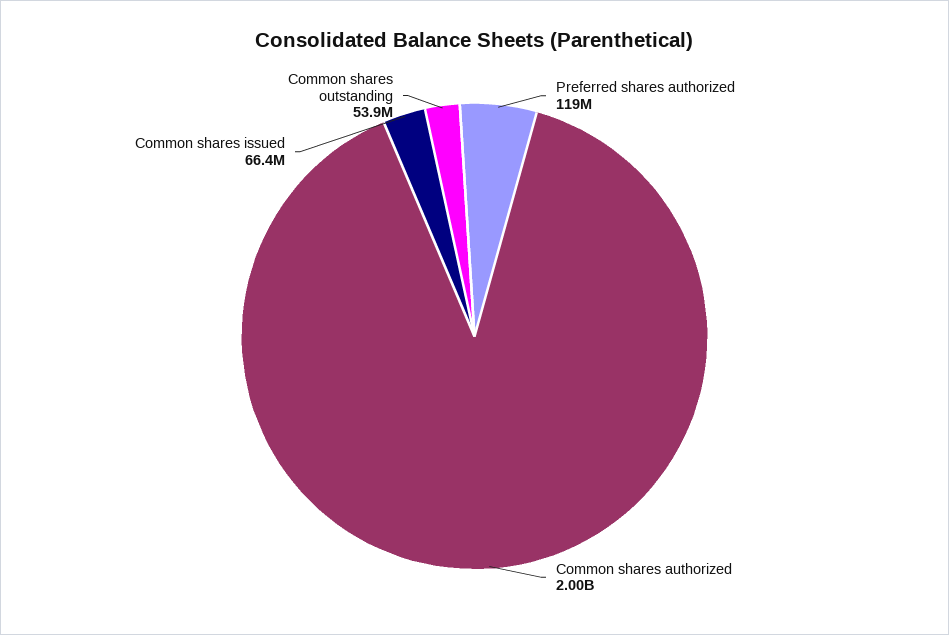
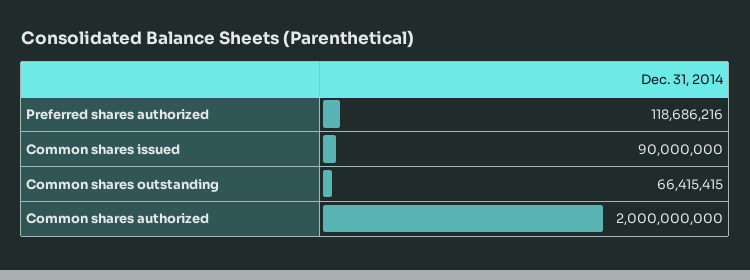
  {
    "Preferred shares authorized": 118686216,
    "Common shares authorized": 2000000000,
-   "Common shares issued": 66400000,
+   "Common shares issued": 90000000,
-   "Common shares outstanding": 53900000
+   "Common shares outstanding": 66415415
  }

